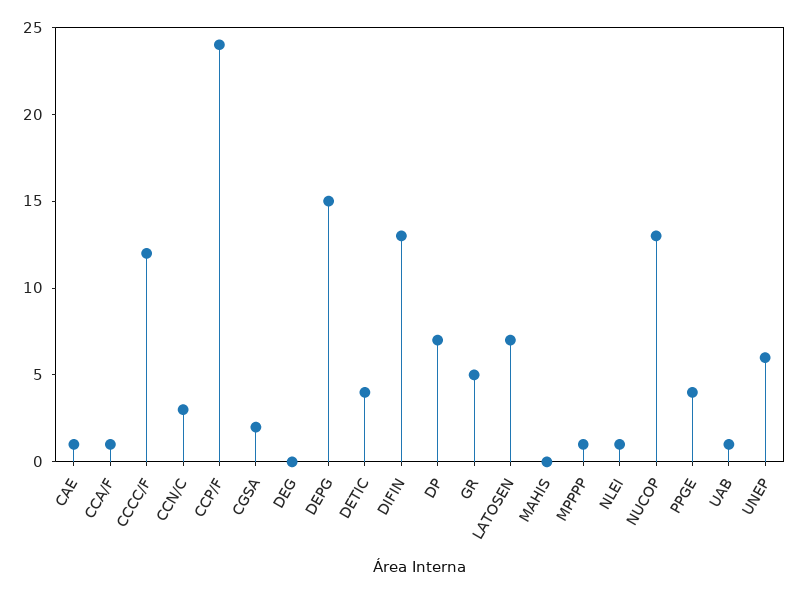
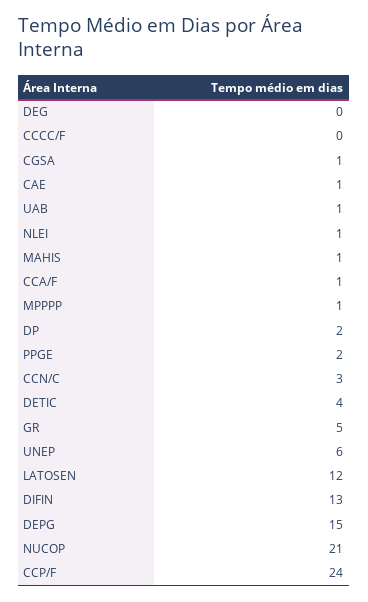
  {
    "CAE": 1,
    "CCA/F": 1,
-   "CCCC/F": 12,
+   "CCCC/F": 0,
    "CCN/C": 3,
    "CCP/F": 24,
-   "CGSA": 2,
+   "CGSA": 1,
    "DEG": 0,
    "DEPG": 15,
    "DETIC": 4,
    "DIFIN": 13,
-   "DP": 7,
+   "DP": 2,
    "GR": 5,
-   "LATOSEN": 7,
+   "LATOSEN": 12,
-   "MAHIS": 0,
+   "MAHIS": 1,
    "MPPPP": 1,
    "NLEI": 1,
-   "NUCOP": 13,
+   "NUCOP": 21,
-   "PPGE": 4,
+   "PPGE": 2,
    "UAB": 1,
    "UNEP": 6
  }

